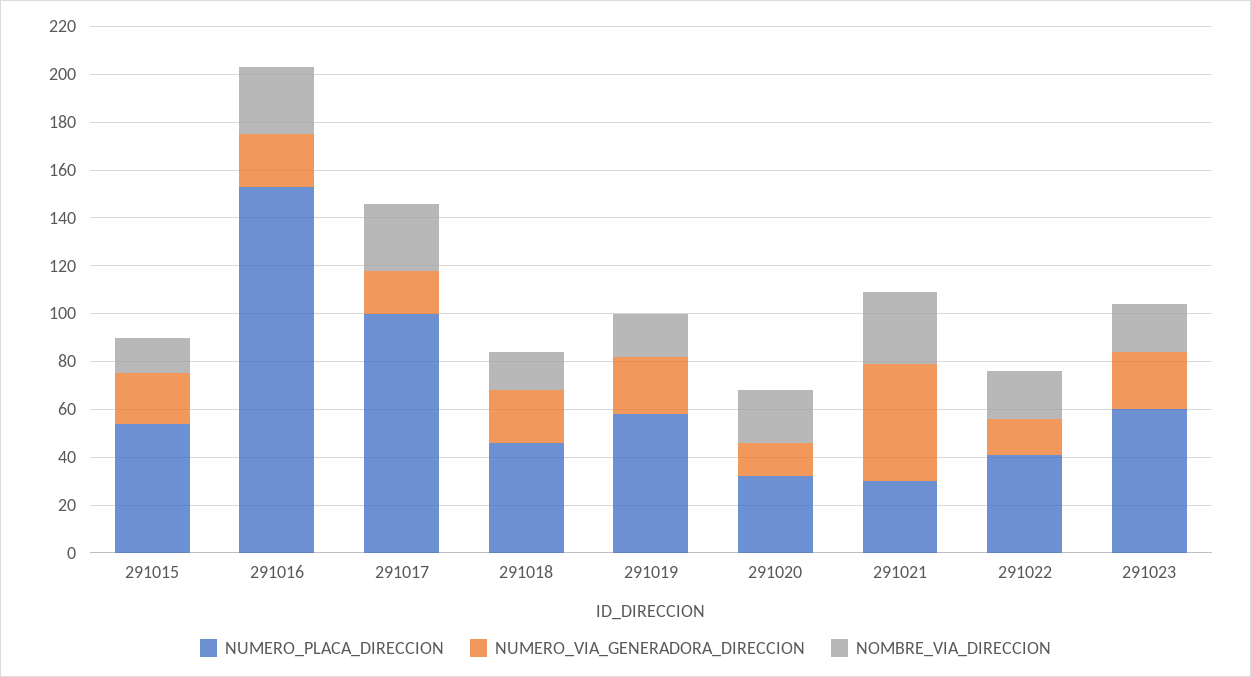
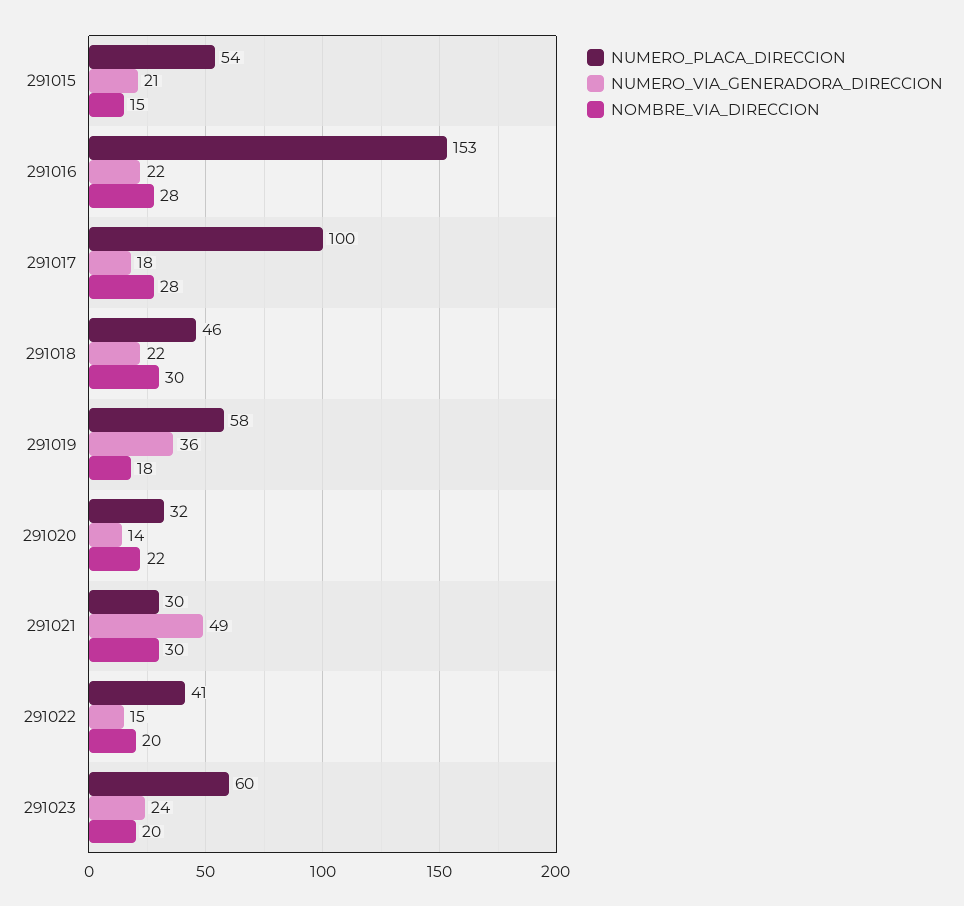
  {
    "NUMERO_PLACA_DIRECCION": {
      "291015": 54,
      "291016": 153,
      "291017": 100,
      "291018": 46,
      "291019": 58,
      "291020": 32,
      "291021": 30,
      "291022": 41,
      "291023": 60
    },
    "NUMERO_VIA_GENERADORA_DIRECCION": {
      "291015": 21,
      "291016": 22,
      "291017": 18,
      "291018": 22,
-     "291019": 25,
+     "291019": 36,
      "291020": 14,
      "291021": 49,
      "291022": 15,
      "291023": 24
    },
    "NOMBRE_VIA_DIRECCION": {
      "291015": 15,
      "291016": 28,
      "291017": 28,
-     "291018": 15,
+     "291018": 30,
      "291019": 18,
      "291020": 22,
      "291021": 30,
      "291022": 20,
      "291023": 20
    }
  }

